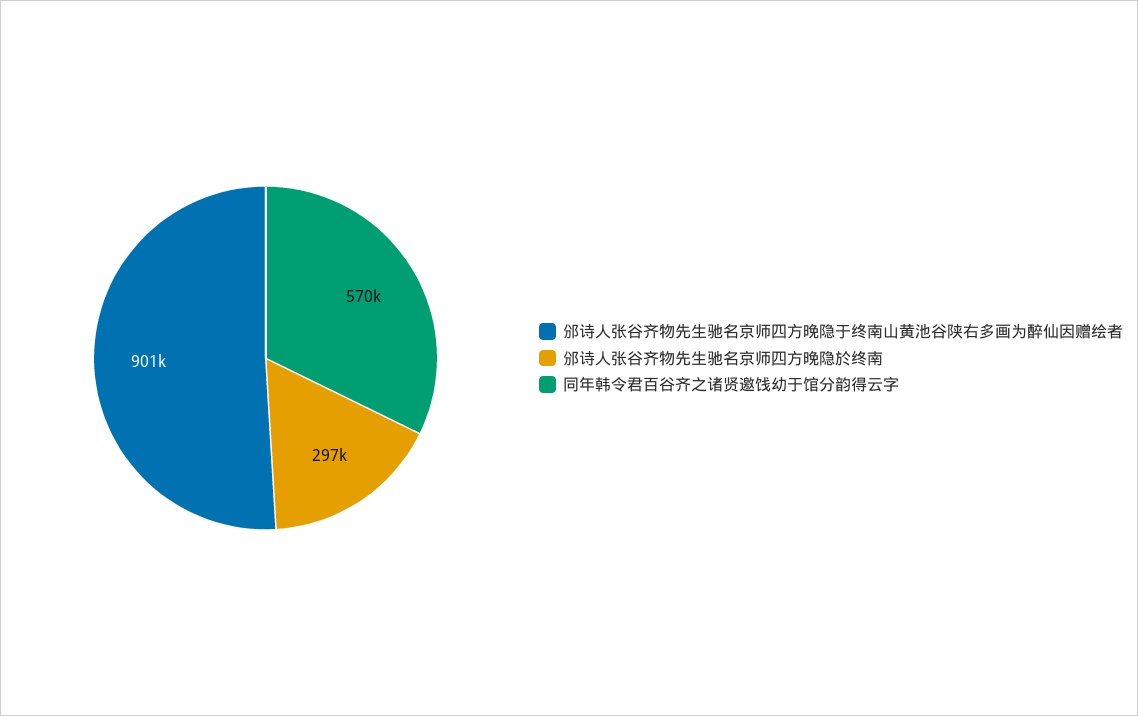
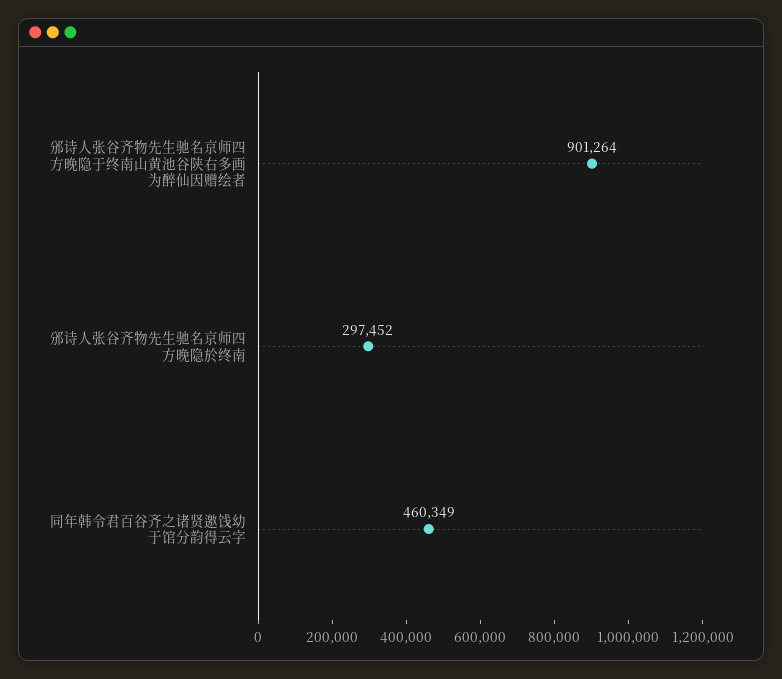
  {
    "邠诗人张谷齐物先生驰名京师四方晚隐于终南山黄池谷陕右多画为醉仙因赠绘者": 901264,
    "邠诗人张谷齐物先生驰名京师四方晚隐於终南": 297452,
-   "同年韩令君百谷齐之诸贤邀饯幼于馆分韵得云字": 570000
+   "同年韩令君百谷齐之诸贤邀饯幼于馆分韵得云字": 460349
  }

